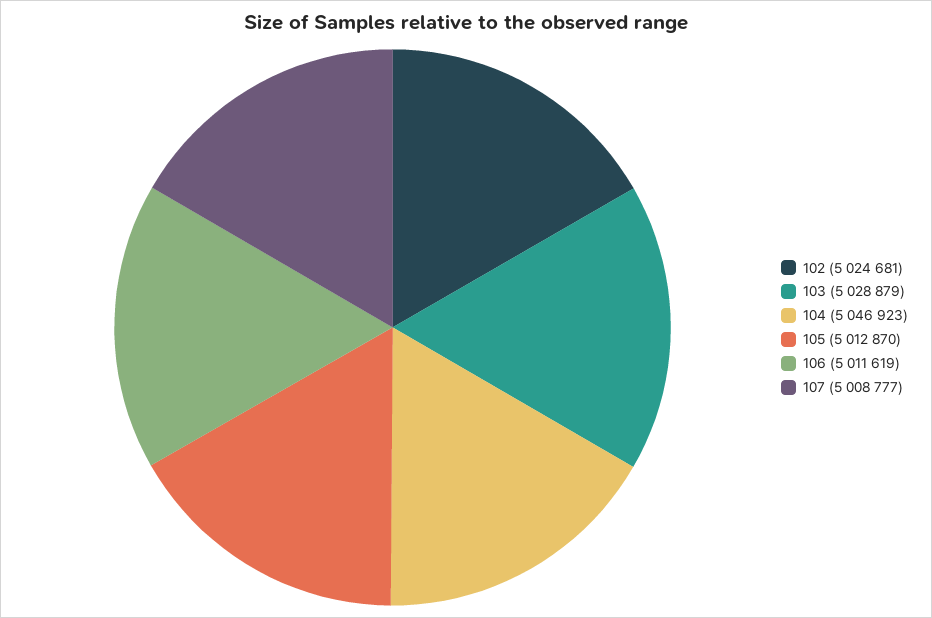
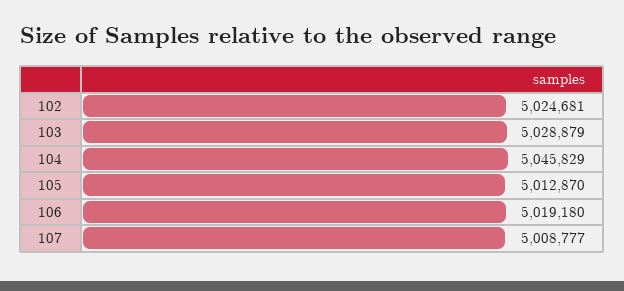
  {
    "102": 5024681,
    "103": 5028879,
-   "104": 5046923,
+   "104": 5045829,
    "105": 5012870,
-   "106": 5011619,
+   "106": 5019180,
    "107": 5008777
  }

